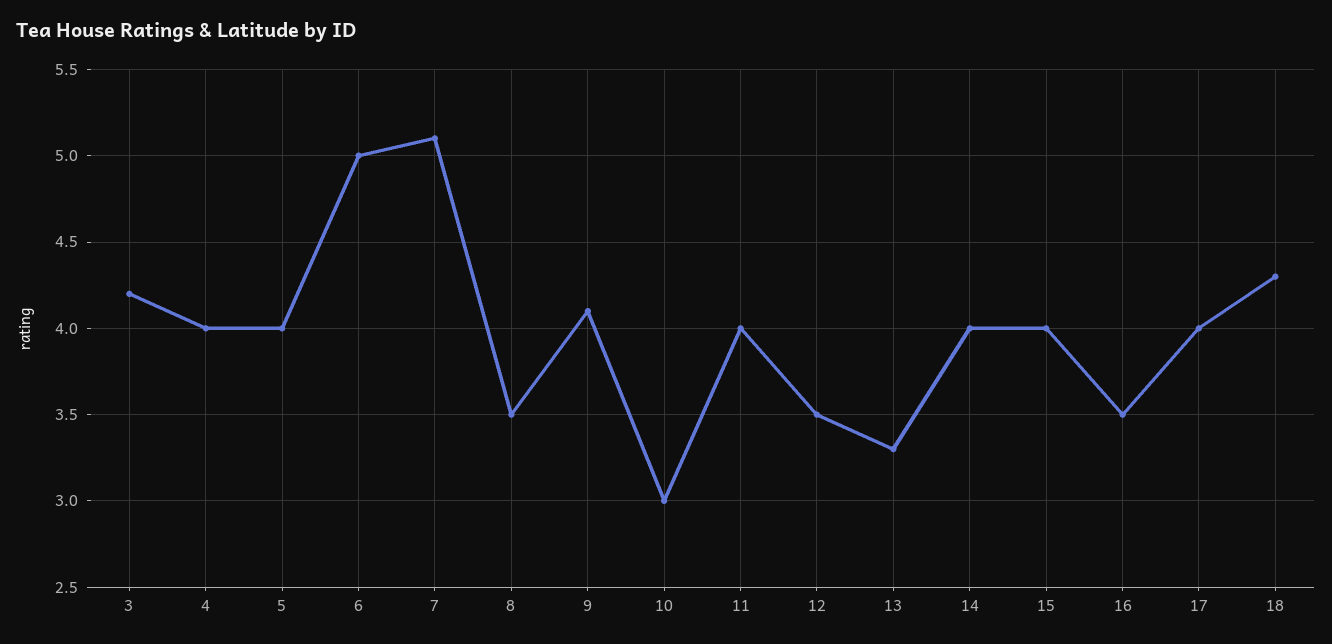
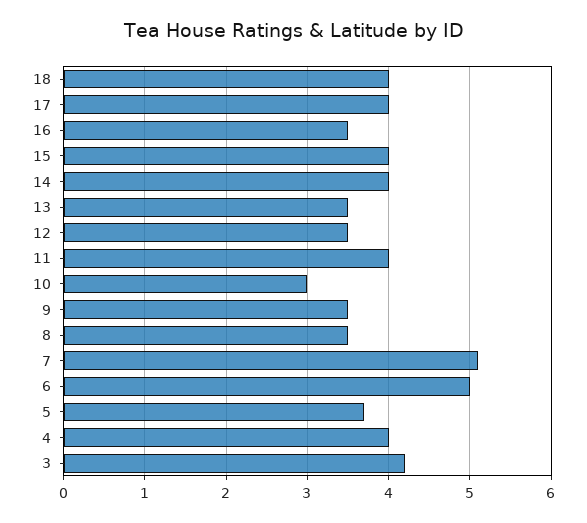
  {
    "3": 4.2,
    "4": 4,
-   "5": 4,
+   "5": 3.7,
    "6": 5,
    "7": 5.1,
    "8": 3.5,
-   "9": 4.1,
+   "9": 3.5,
    "10": 3,
    "11": 4,
    "12": 3.5,
-   "13": 3.3,
+   "13": 3.5,
    "14": 4,
    "15": 4,
    "16": 3.5,
    "17": 4,
-   "18": 4.3
+   "18": 4
  }

